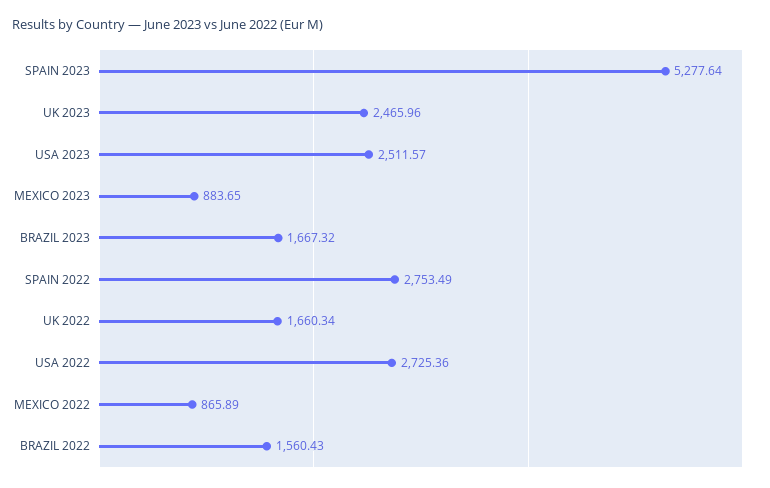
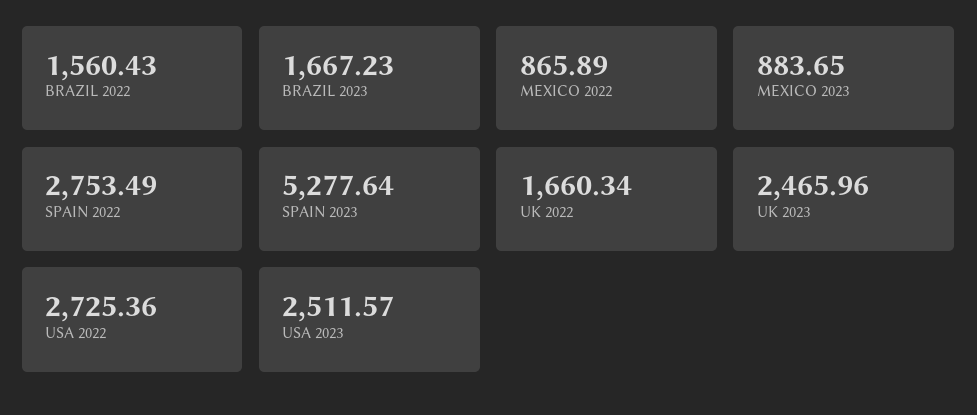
  {
    "SPAIN 2023": 5277.64,
    "UK 2023": 2465.96,
    "USA 2023": 2511.57,
    "MEXICO 2023": 883.65,
-   "BRAZIL 2023": 1667.32,
+   "BRAZIL 2023": 1667.23,
    "SPAIN 2022": 2753.49,
    "UK 2022": 1660.34,
    "USA 2022": 2725.36,
    "MEXICO 2022": 865.89,
    "BRAZIL 2022": 1560.43
  }

